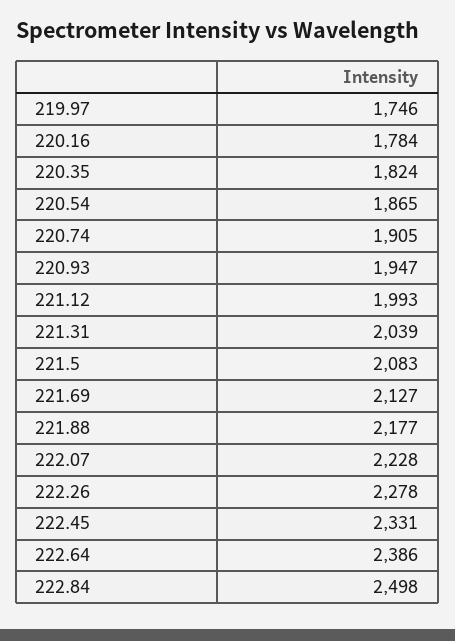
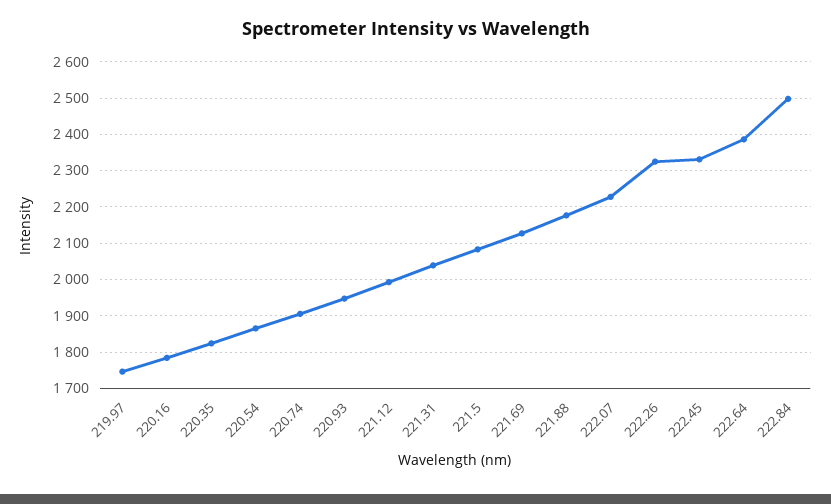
  {
    "219.97": 1746,
    "220.16": 1784,
    "220.35": 1824,
    "220.54": 1865,
    "220.74": 1905,
    "220.93": 1947,
    "221.12": 1993,
    "221.31": 2039,
    "221.5": 2083,
    "221.69": 2127,
    "221.88": 2177,
    "222.07": 2228,
-   "222.26": 2278,
+   "222.26": 2320,
    "222.45": 2331,
    "222.64": 2386,
    "222.84": 2498
  }

